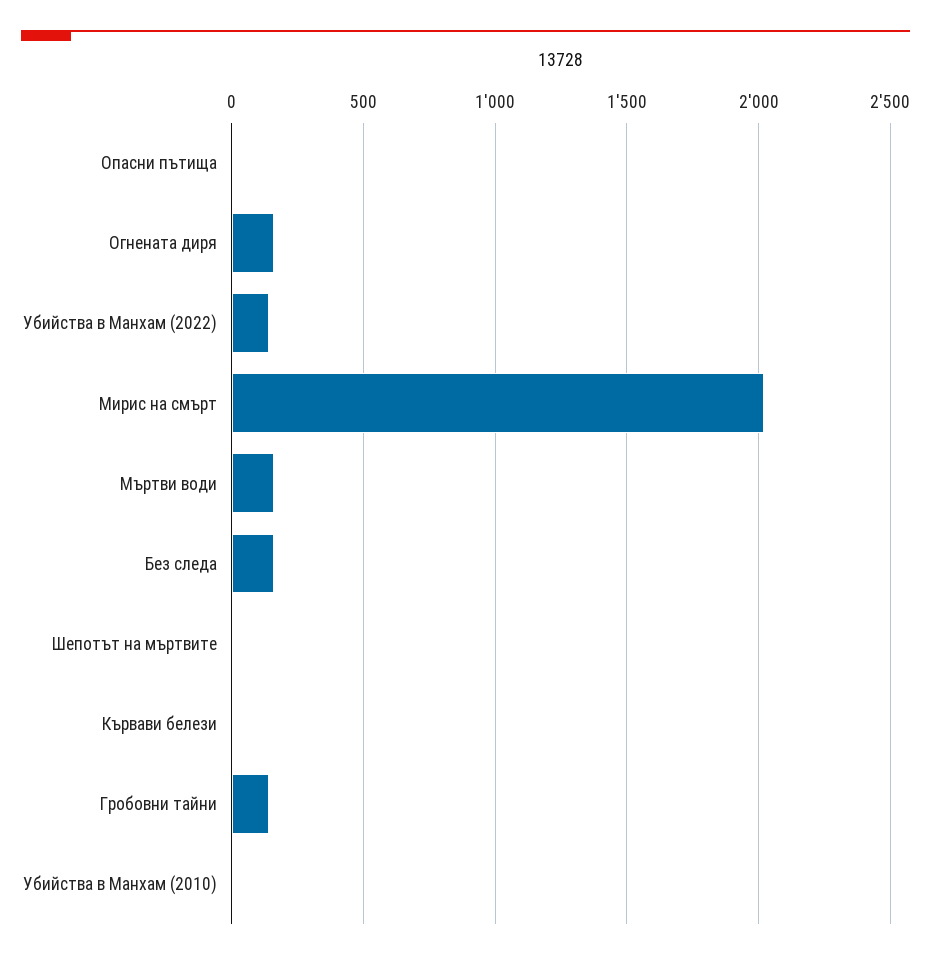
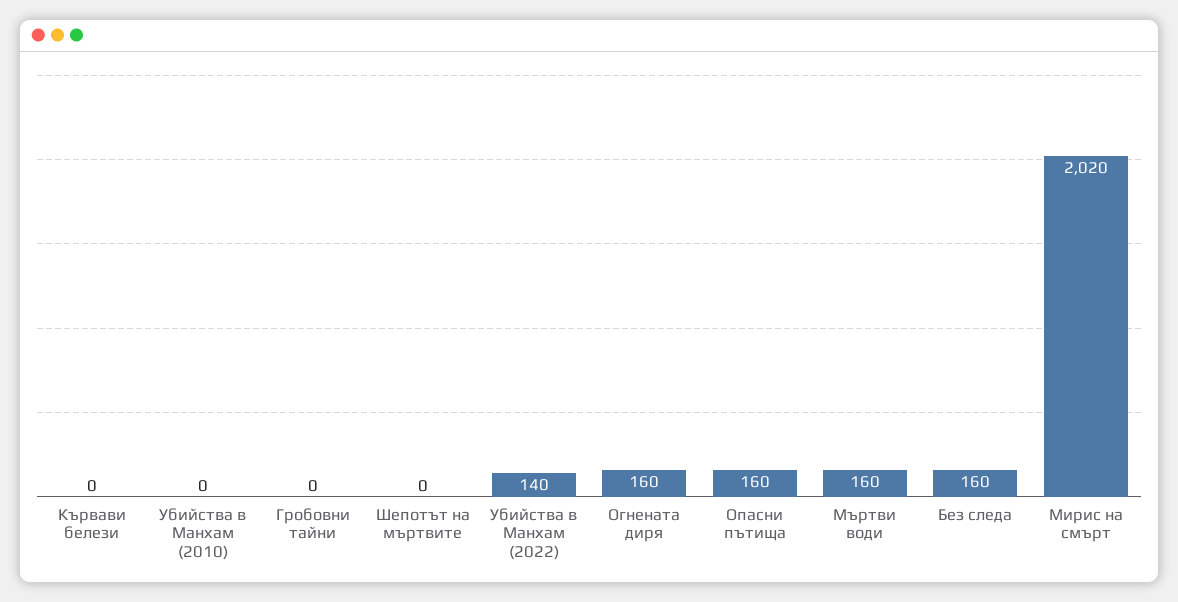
  {
-   "Опасни пътища": 0,
+   "Опасни пътища": 160,
    "Огнената диря": 160,
    "Убийства в Манхам (2022)": 140,
    "Мирис на смърт": 2020,
    "Мъртви води": 160,
    "Без следа": 160,
    "Шепотът на мъртвите": 0,
    "Кървави белези": 0,
-   "Гробовни тайни": 150,
+   "Гробовни тайни": 0,
    "Убийства в Манхам (2010)": 0
  }

